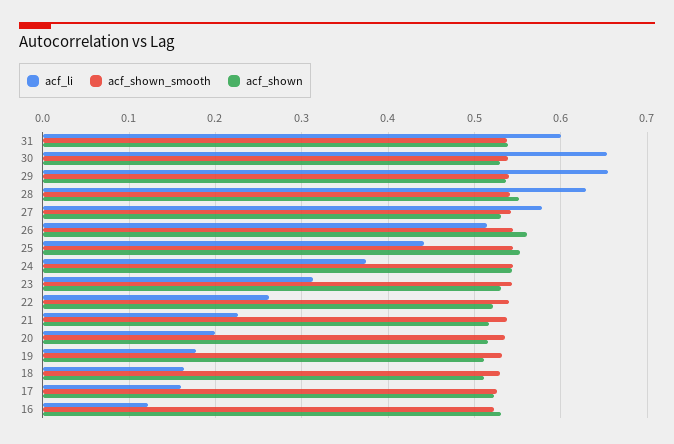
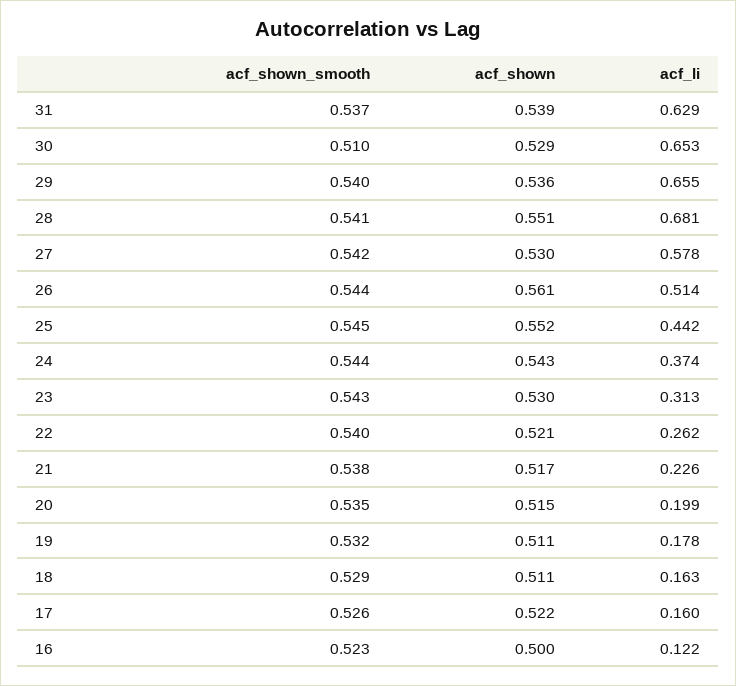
  {
    "acf_li": {
-     "31": 0.6,
+     "31": 0.629,
      "30": 0.653,
      "29": 0.655,
-     "28": 0.63,
+     "28": 0.681,
      "27": 0.578,
      "26": 0.514,
      "25": 0.442,
      "24": 0.374,
      "23": 0.313,
      "22": 0.262,
      "21": 0.226,
      "20": 0.199,
      "19": 0.178,
      "18": 0.163,
      "17": 0.16,
      "16": 0.122
    },
    "acf_shown_smooth": {
      "31": 0.537,
-     "30": 0.54,
+     "30": 0.51,
      "29": 0.54,
      "28": 0.541,
      "27": 0.542,
      "26": 0.544,
      "25": 0.545,
      "24": 0.544,
      "23": 0.543,
      "22": 0.54,
      "21": 0.538,
      "20": 0.535,
      "19": 0.532,
      "18": 0.529,
      "17": 0.526,
      "16": 0.523
    },
    "acf_shown": {
      "31": 0.539,
      "30": 0.529,
      "29": 0.536,
      "28": 0.551,
      "27": 0.53,
      "26": 0.561,
      "25": 0.552,
      "24": 0.543,
      "23": 0.53,
      "22": 0.521,
      "21": 0.517,
      "20": 0.515,
      "19": 0.511,
      "18": 0.511,
      "17": 0.522,
-     "16": 0.53
+     "16": 0.5
    }
  }

